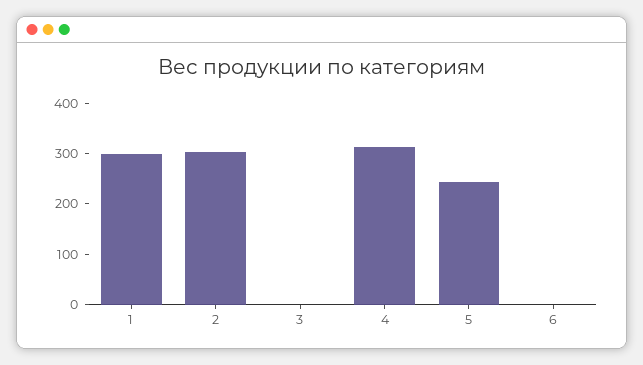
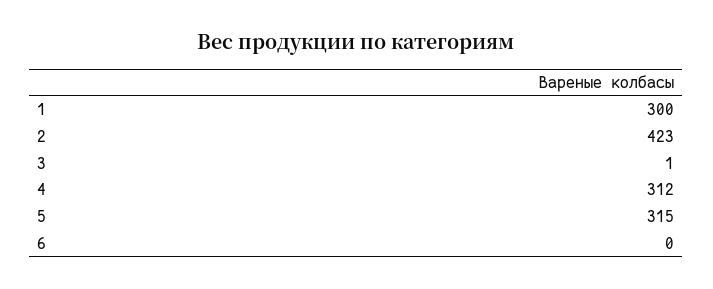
  {
    "1": 300,
-   "2": 300,
+   "2": 423,
    "3": 1,
    "4": 312,
-   "5": 240,
+   "5": 315,
    "6": 0
  }

